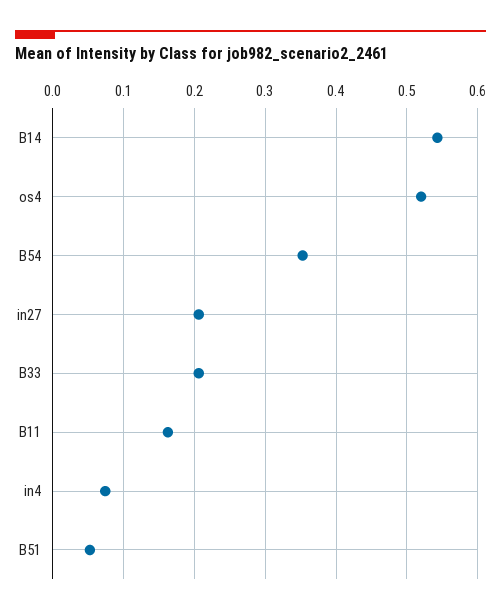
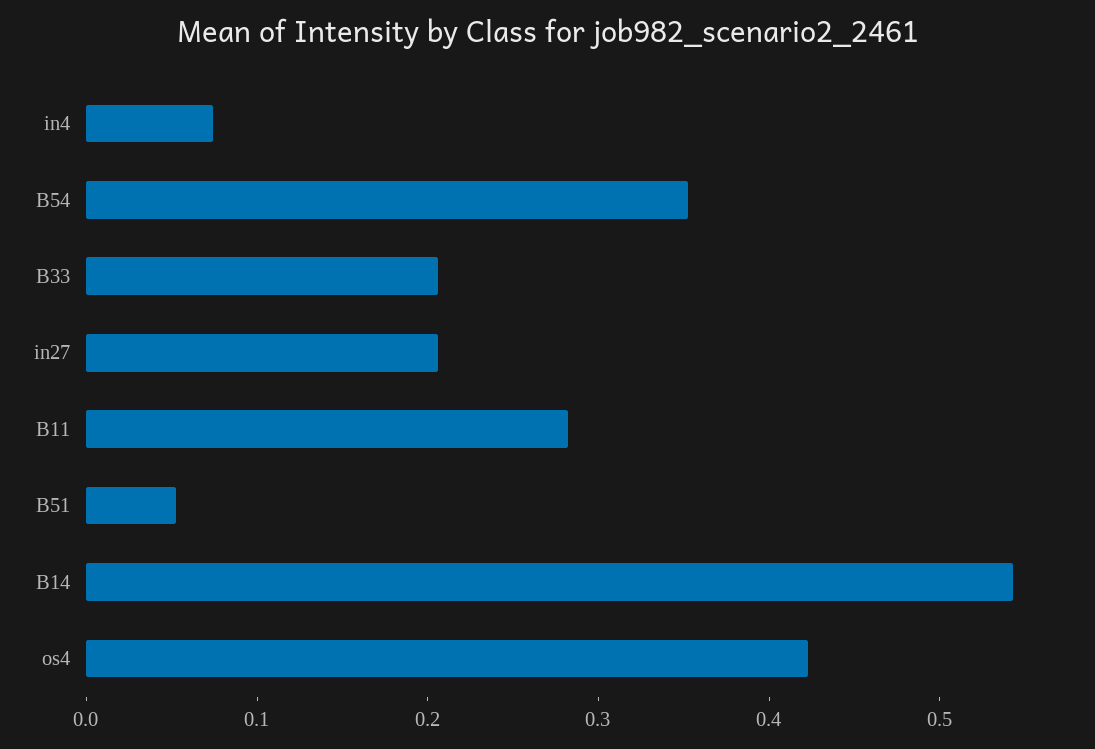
  {
    "B14": 0.54,
-   "os4": 0.52,
+   "os4": 0.42,
    "B54": 0.35,
    "in27": 0.21,
    "B33": 0.21,
-   "B11": 0.16,
+   "B11": 0.28,
    "in4": 0.07,
    "B51": 0.05
  }

